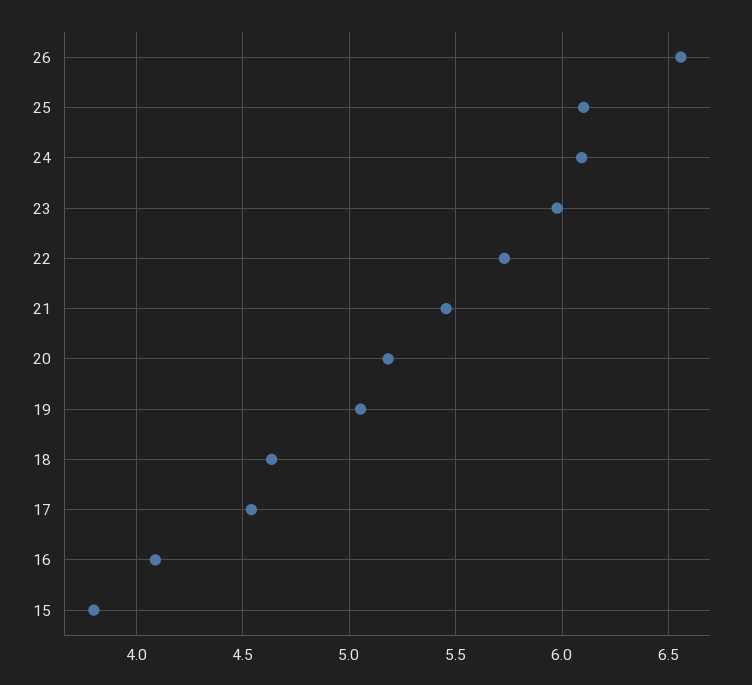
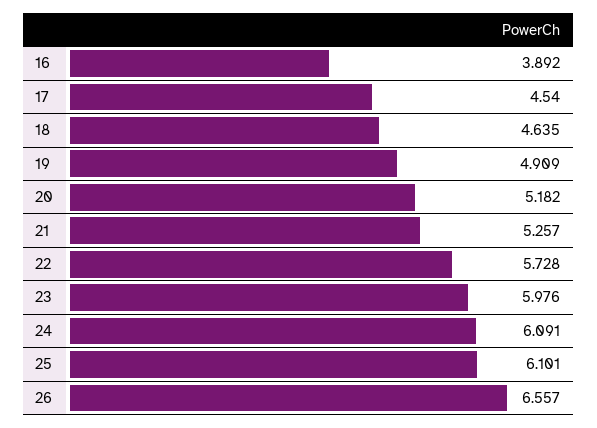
  {
    "26": 6.557,
    "25": 6.101,
    "24": 6.091,
    "23": 5.976,
    "22": 5.728,
-   "21": 5.45,
+   "21": 5.257,
    "20": 5.182,
-   "19": 5.05,
+   "19": 4.909,
    "18": 4.635,
    "17": 4.54,
-   "16": 4.1,
+   "16": 3.892
-   "15": 3.8
  }

